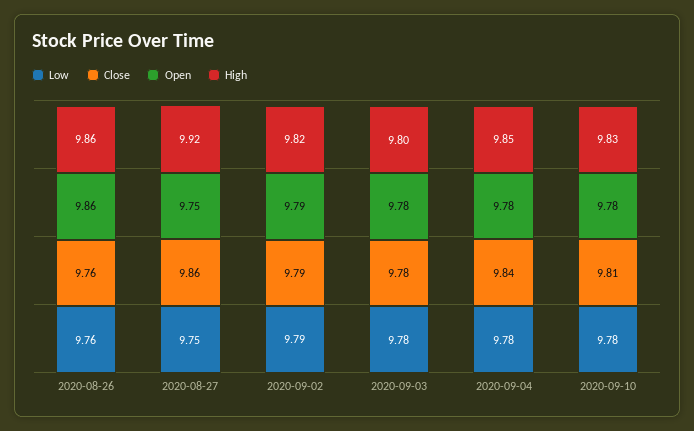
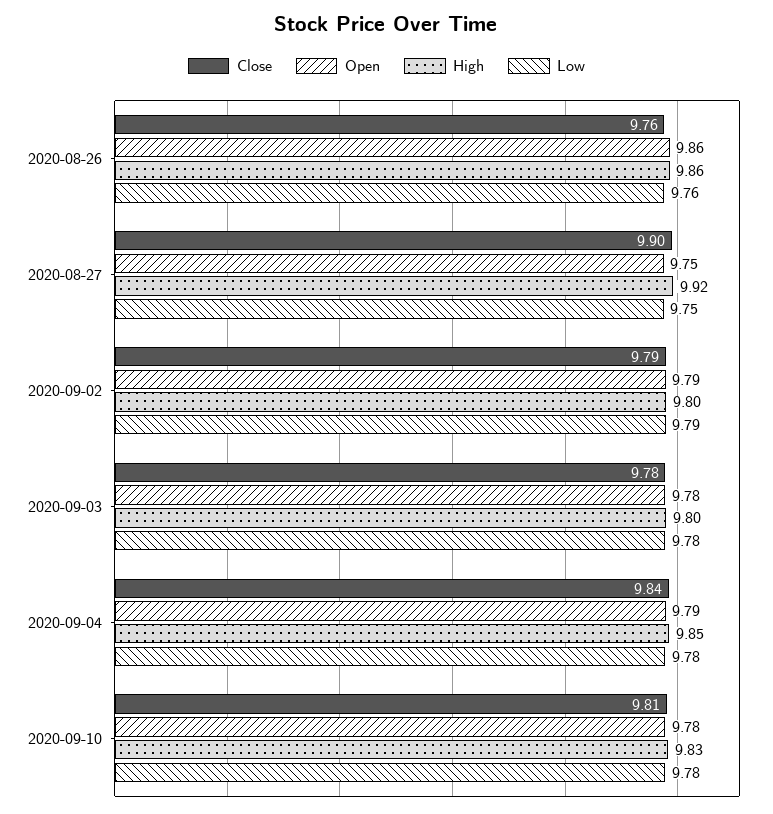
  {
    "Low": {
      "2020-08-26": 9.76,
      "2020-08-27": 9.75,
      "2020-09-02": 9.79,
      "2020-09-03": 9.78,
      "2020-09-04": 9.78,
      "2020-09-10": 9.78
    },
    "Close": {
      "2020-08-26": 9.76,
-     "2020-08-27": 9.86,
+     "2020-08-27": 9.9,
      "2020-09-02": 9.79,
      "2020-09-03": 9.78,
      "2020-09-04": 9.84,
      "2020-09-10": 9.81
    },
    "Open": {
      "2020-08-26": 9.86,
      "2020-08-27": 9.75,
      "2020-09-02": 9.79,
      "2020-09-03": 9.78,
-     "2020-09-04": 9.78,
+     "2020-09-04": 9.79,
      "2020-09-10": 9.78
    },
    "High": {
      "2020-08-26": 9.86,
      "2020-08-27": 9.92,
-     "2020-09-02": 9.82,
+     "2020-09-02": 9.8,
      "2020-09-03": 9.8,
      "2020-09-04": 9.85,
      "2020-09-10": 9.83
    }
  }

